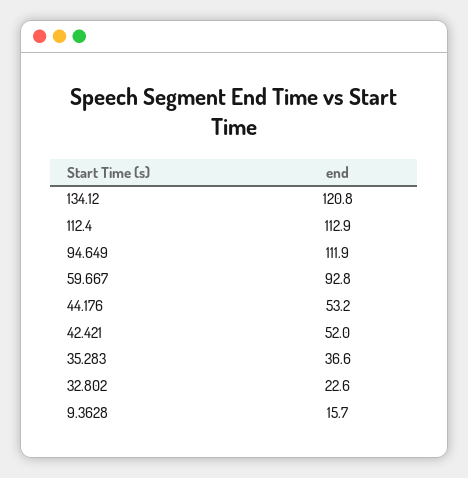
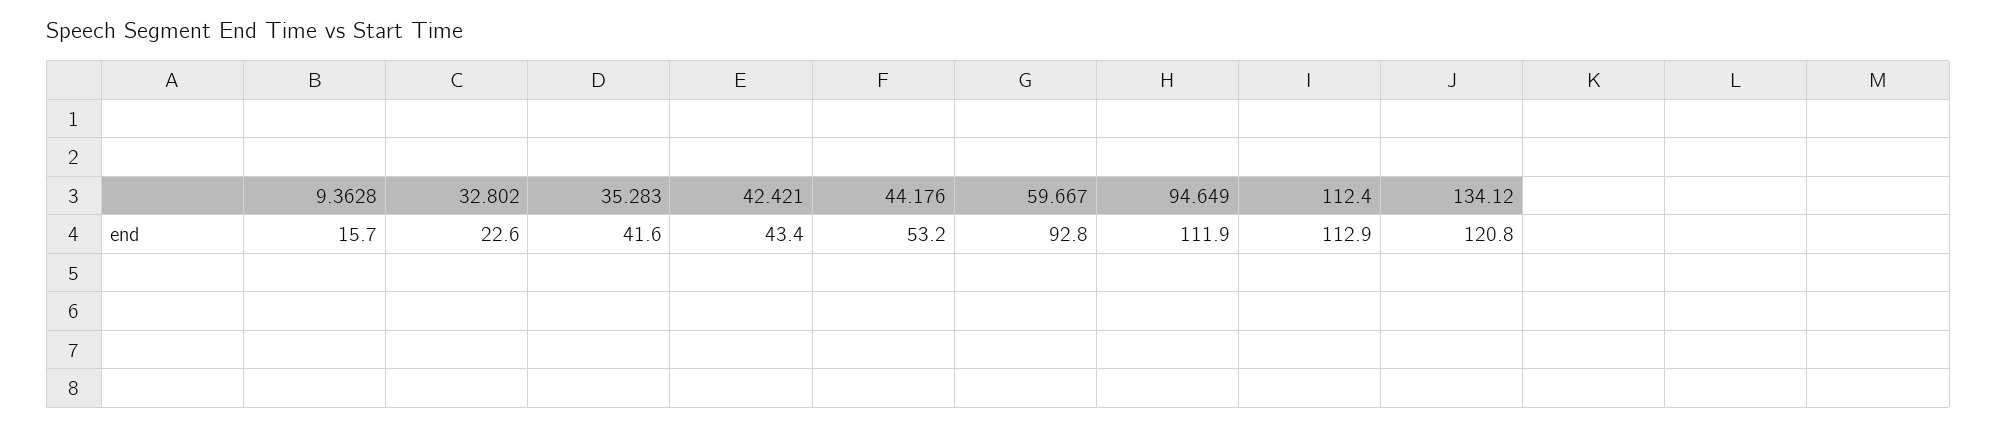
  {
    "134.12": 120.8,
    "112.4": 112.9,
    "94.649": 111.9,
    "59.667": 92.8,
    "44.176": 53.2,
-   "42.421": 52,
+   "42.421": 43.4,
-   "35.283": 36.6,
+   "35.283": 41.6,
    "32.802": 22.6,
    "9.3628": 15.7
  }

